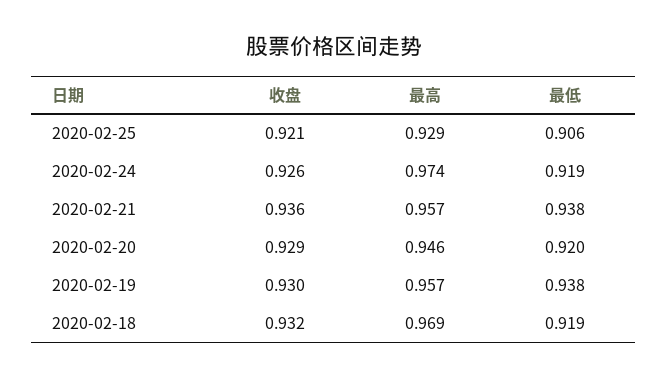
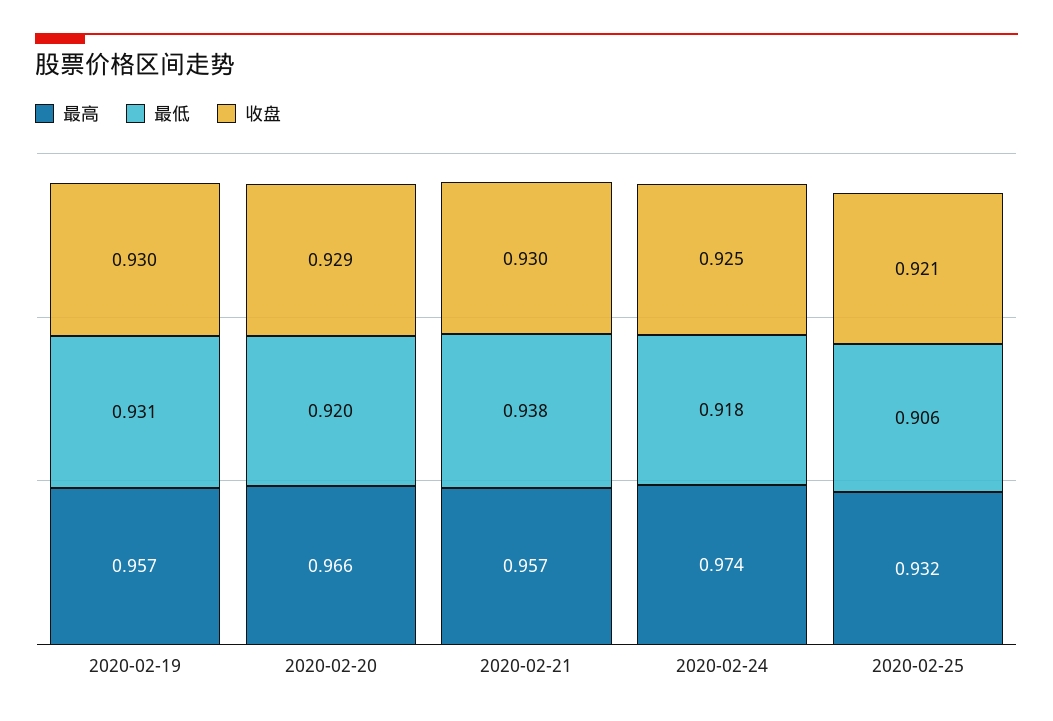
  {
    "收盘": {
      "2020-02-25": 0.921,
-     "2020-02-24": 0.926,
+     "2020-02-24": 0.925,
-     "2020-02-21": 0.936,
+     "2020-02-21": 0.93,
      "2020-02-20": 0.929,
-     "2020-02-19": 0.93,
+     "2020-02-19": 0.93
-     "2020-02-18": 0.932
    },
    "最高": {
-     "2020-02-25": 0.929,
+     "2020-02-25": 0.932,
      "2020-02-24": 0.974,
      "2020-02-21": 0.957,
-     "2020-02-20": 0.946,
+     "2020-02-20": 0.966,
-     "2020-02-19": 0.957,
+     "2020-02-19": 0.957
-     "2020-02-18": 0.969
    },
    "最低": {
      "2020-02-25": 0.906,
-     "2020-02-24": 0.919,
+     "2020-02-24": 0.918,
      "2020-02-21": 0.938,
      "2020-02-20": 0.92,
-     "2020-02-19": 0.938,
+     "2020-02-19": 0.931
-     "2020-02-18": 0.919
    }
  }

